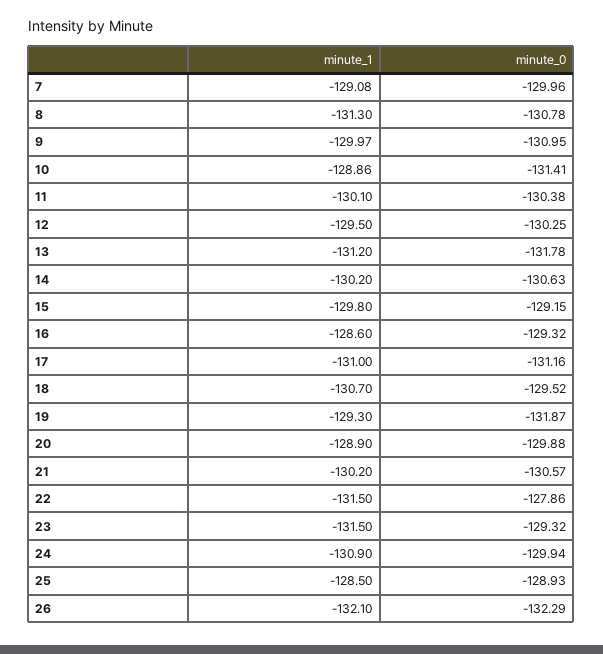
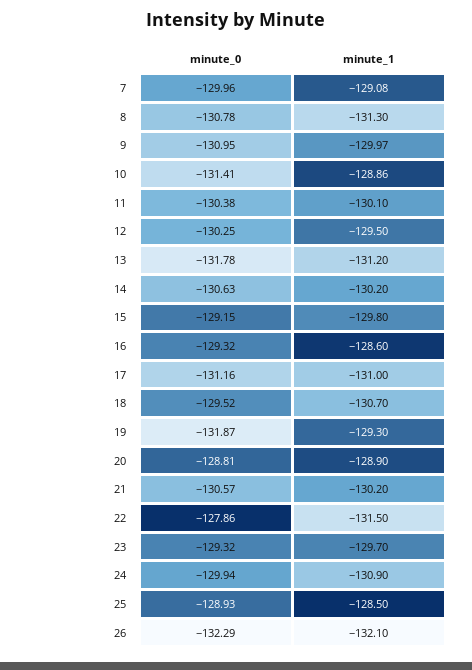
  {
    "minute_1": {
      "7": -129.08,
      "8": -131.3,
      "9": -129.97,
      "10": -128.86,
      "11": -130.1,
      "12": -129.5,
      "13": -131.2,
      "14": -130.2,
      "15": -129.8,
      "16": -128.6,
      "17": -131,
      "18": -130.7,
      "19": -129.3,
      "20": -128.9,
      "21": -130.2,
      "22": -131.5,
-     "23": -131.5,
+     "23": -129.7,
      "24": -130.9,
      "25": -128.5,
      "26": -132.1
    },
    "minute_0": {
      "7": -129.96,
      "8": -130.78,
      "9": -130.95,
      "10": -131.41,
      "11": -130.38,
      "12": -130.25,
      "13": -131.78,
      "14": -130.63,
      "15": -129.15,
      "16": -129.32,
      "17": -131.16,
      "18": -129.52,
      "19": -131.87,
-     "20": -129.88,
+     "20": -128.81,
      "21": -130.57,
      "22": -127.86,
      "23": -129.32,
      "24": -129.94,
      "25": -128.93,
      "26": -132.29
    }
  }

